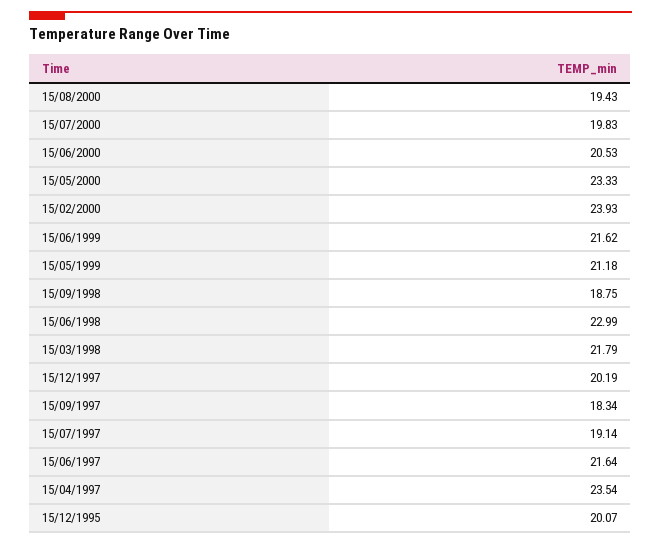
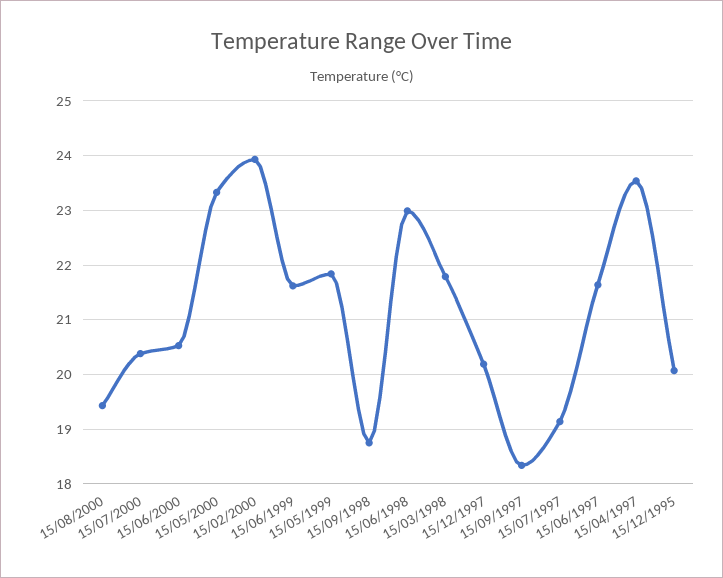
  {
    "15/08/2000": 19.43,
-   "15/07/2000": 19.83,
+   "15/07/2000": 20.4,
    "15/06/2000": 20.53,
    "15/05/2000": 23.33,
    "15/02/2000": 23.93,
    "15/06/1999": 21.62,
-   "15/05/1999": 21.18,
+   "15/05/1999": 21.8,
    "15/09/1998": 18.75,
    "15/06/1998": 22.99,
    "15/03/1998": 21.79,
    "15/12/1997": 20.19,
    "15/09/1997": 18.34,
    "15/07/1997": 19.14,
    "15/06/1997": 21.64,
    "15/04/1997": 23.54,
    "15/12/1995": 20.07
  }

